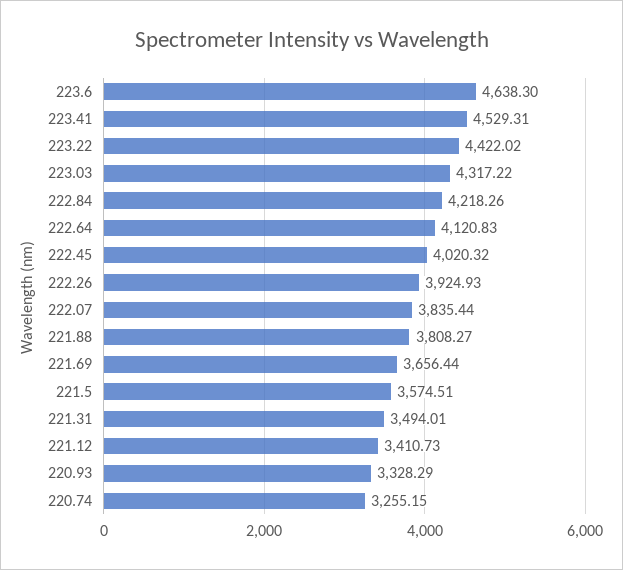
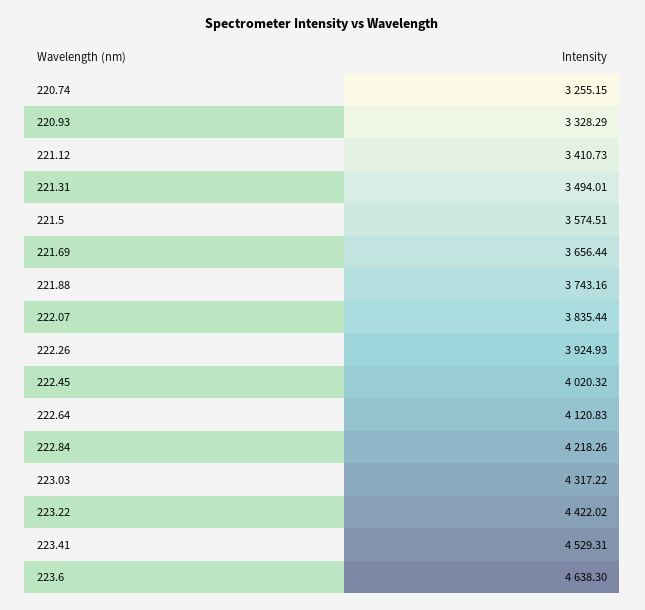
  {
    "223.6": 4638.3,
    "223.41": 4529.31,
    "223.22": 4422.02,
    "223.03": 4317.22,
    "222.84": 4218.26,
    "222.64": 4120.83,
    "222.45": 4020.32,
    "222.26": 3924.93,
    "222.07": 3835.44,
-   "221.88": 3808.27,
+   "221.88": 3743.16,
    "221.69": 3656.44,
    "221.5": 3574.51,
    "221.31": 3494.01,
    "221.12": 3410.73,
    "220.93": 3328.29,
    "220.74": 3255.15
  }

